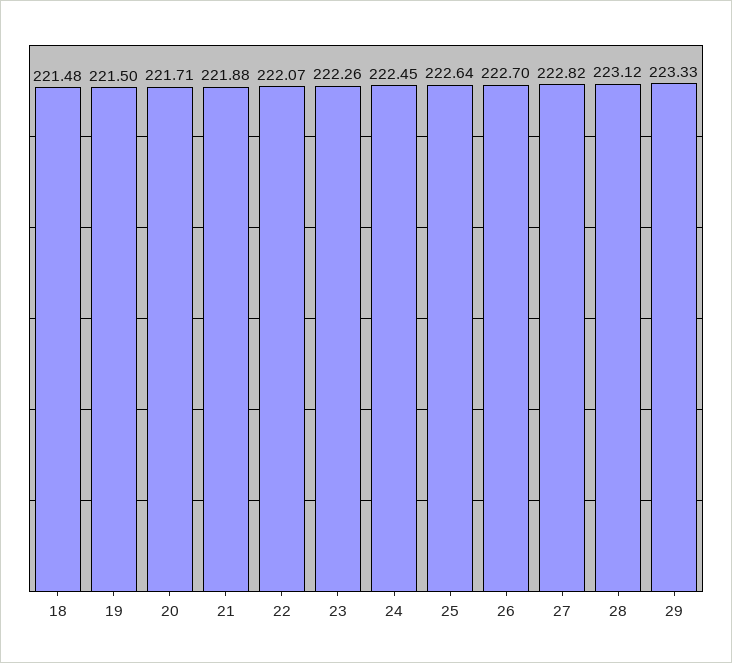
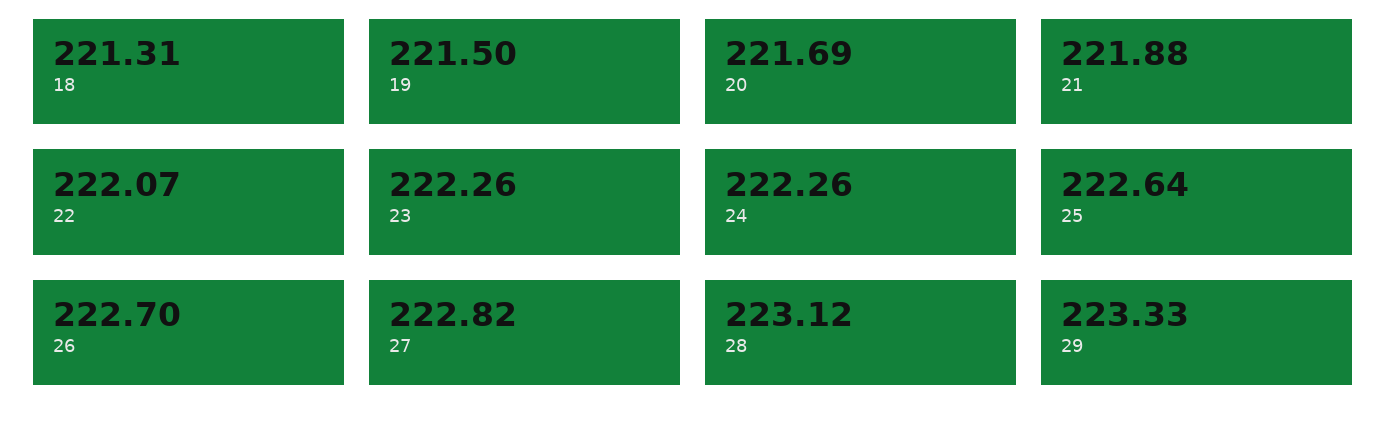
  {
-   "18": 221.48,
+   "18": 221.31,
    "19": 221.5,
-   "20": 221.71,
+   "20": 221.69,
    "21": 221.88,
    "22": 222.07,
    "23": 222.26,
-   "24": 222.45,
+   "24": 222.26,
    "25": 222.64,
    "26": 222.7,
    "27": 222.82,
    "28": 223.12,
    "29": 223.33
  }

